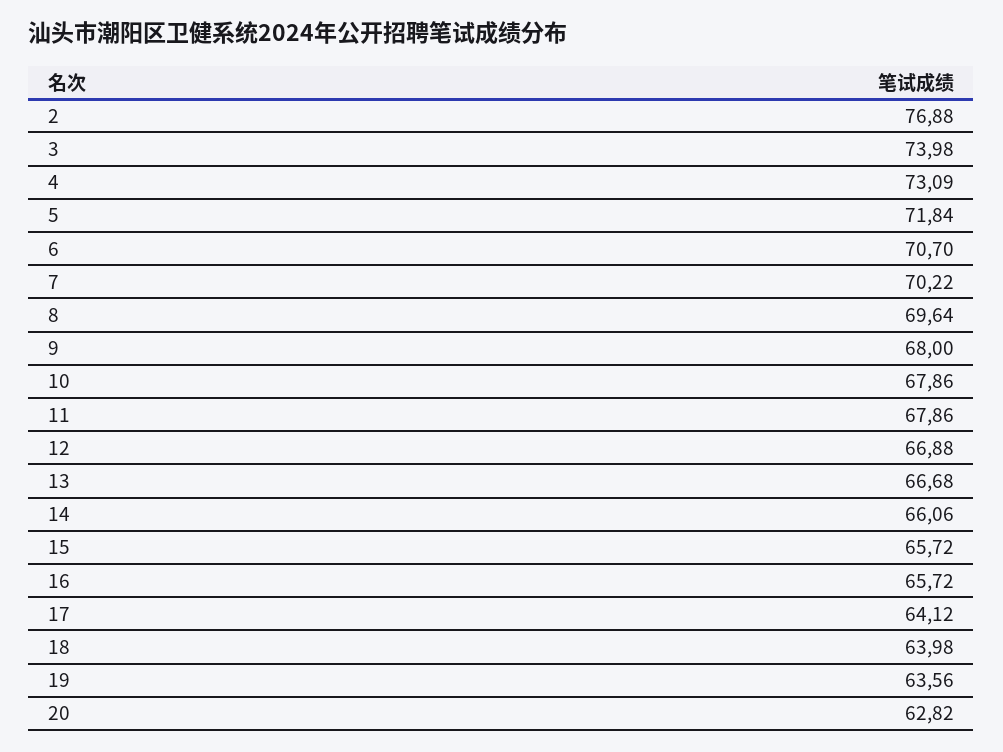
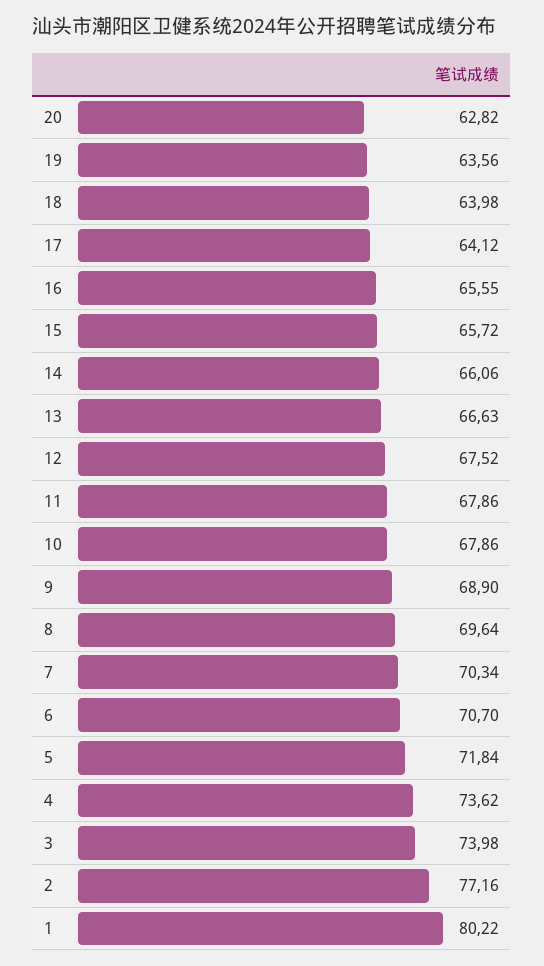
  {
-   "2": 76.88,
+   "2": 77.16,
    "3": 73.98,
-   "4": 73.09,
+   "4": 73.62,
    "5": 71.84,
    "6": 70.7,
-   "7": 70.22,
+   "7": 70.34,
    "8": 69.64,
-   "9": 68,
+   "9": 68.9,
    "10": 67.86,
    "11": 67.86,
-   "12": 66.88,
+   "12": 67.52,
-   "13": 66.68,
+   "13": 66.63,
    "14": 66.06,
    "15": 65.72,
-   "16": 65.72,
+   "16": 65.55,
    "17": 64.12,
    "18": 63.98,
    "19": 63.56,
-   "20": 62.82
+   "20": 62.82,
+   "1": 80.22
  }

